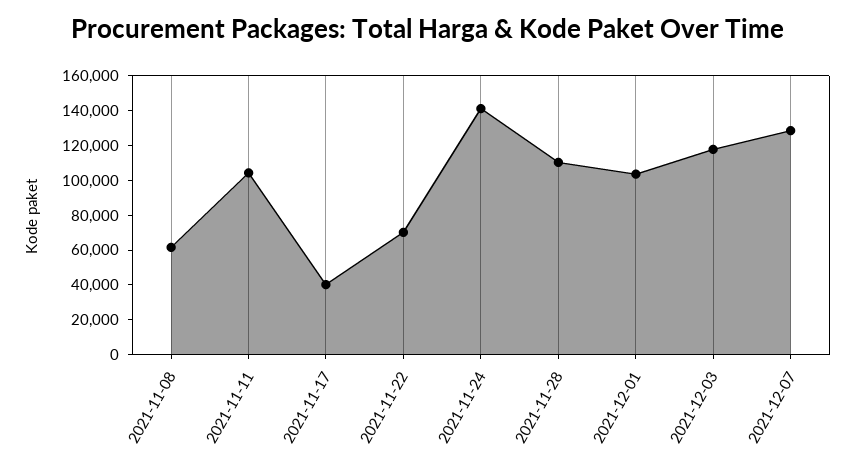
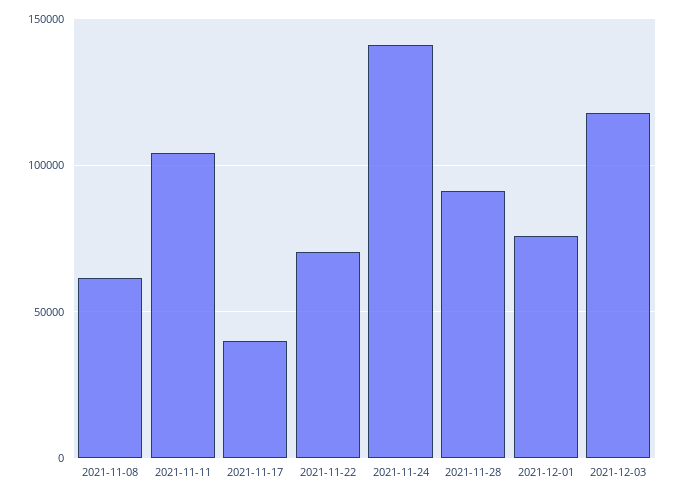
  {
    "2021-11-08": 60000,
    "2021-11-11": 105000,
    "2021-11-17": 40000,
    "2021-11-22": 70000,
    "2021-11-24": 140000,
-   "2021-11-28": 110000,
+   "2021-11-28": 90000,
-   "2021-12-01": 105000,
+   "2021-12-01": 75000,
-   "2021-12-03": 120000,
+   "2021-12-03": 120000
-   "2021-12-07": 130000
  }

